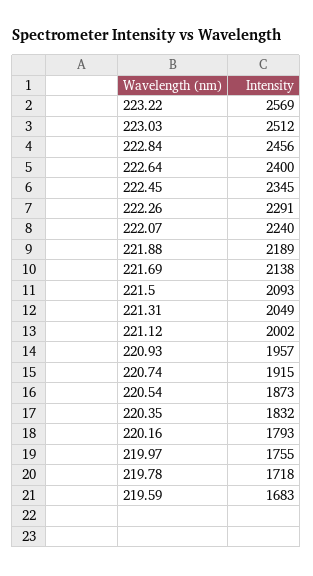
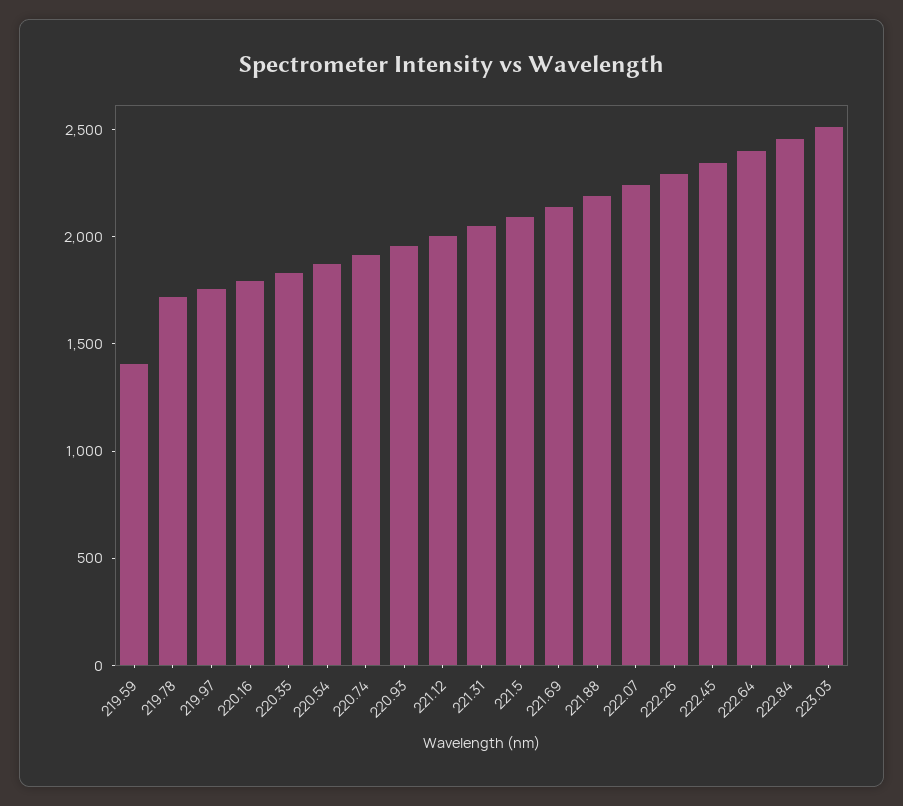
  {
-   "223.22": 2569,
    "223.03": 2512,
    "222.84": 2456,
    "222.64": 2400,
    "222.45": 2345,
    "222.26": 2291,
    "222.07": 2240,
    "221.88": 2189,
    "221.69": 2138,
    "221.5": 2093,
    "221.31": 2049,
    "221.12": 2002,
    "220.93": 1957,
    "220.74": 1915,
    "220.54": 1873,
    "220.35": 1832,
    "220.16": 1793,
    "219.97": 1755,
    "219.78": 1718,
-   "219.59": 1683
+   "219.59": 1400
  }

